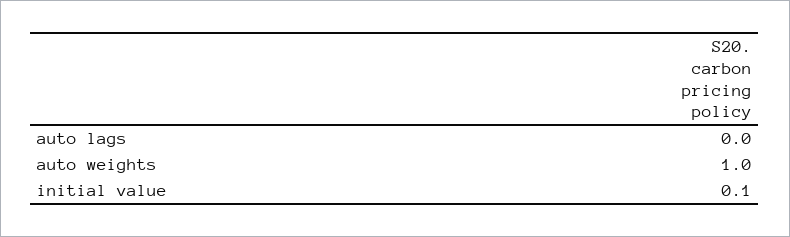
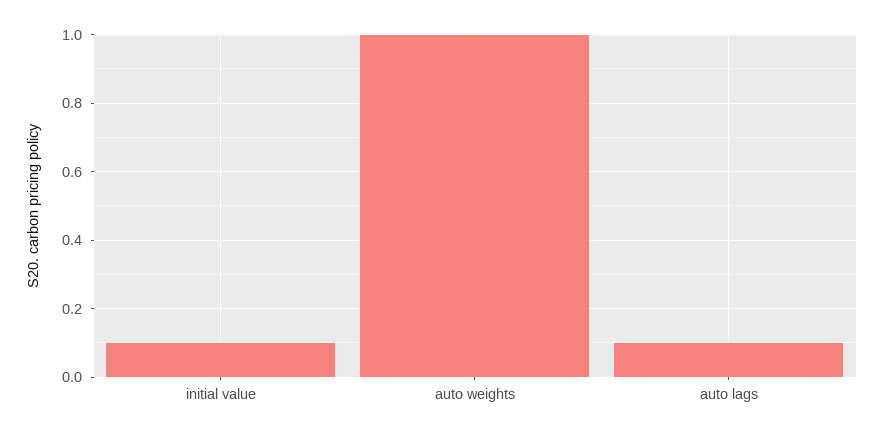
  {
-   "auto lags": 0,
+   "auto lags": 0.1,
    "auto weights": 1,
    "initial value": 0.1
  }

